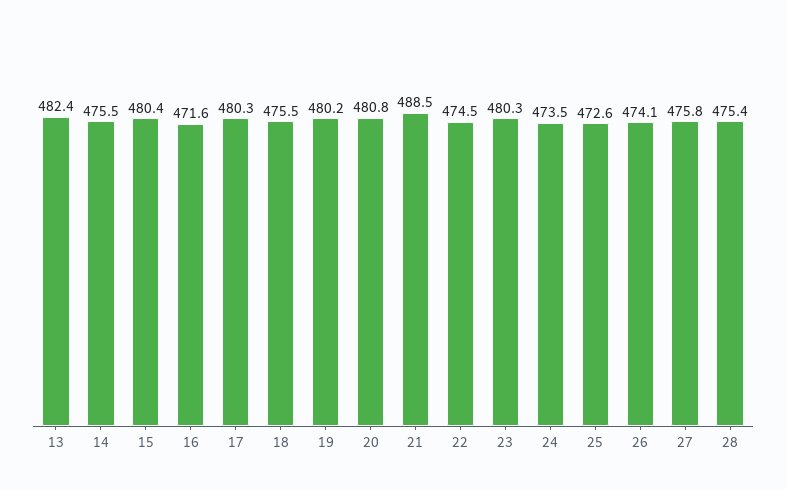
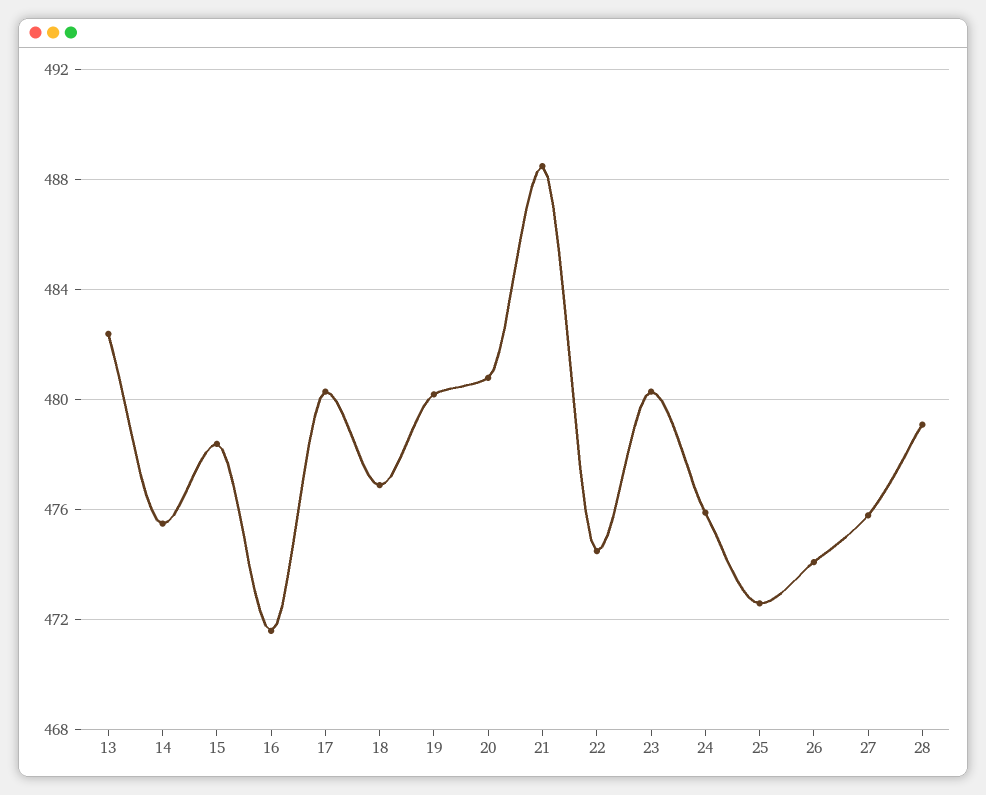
  {
    "13": 482.4,
    "14": 475.5,
-   "15": 480.4,
+   "15": 478.5,
    "16": 471.6,
    "17": 480.3,
-   "18": 475.5,
+   "18": 477,
    "19": 480.2,
    "20": 480.8,
    "21": 488.5,
    "22": 474.5,
    "23": 480.3,
-   "24": 473.5,
+   "24": 476,
    "25": 472.6,
    "26": 474.1,
    "27": 475.8,
-   "28": 475.4
+   "28": 479
  }

